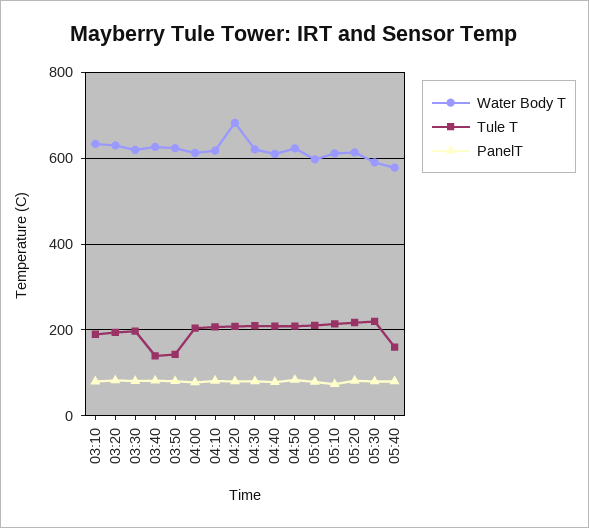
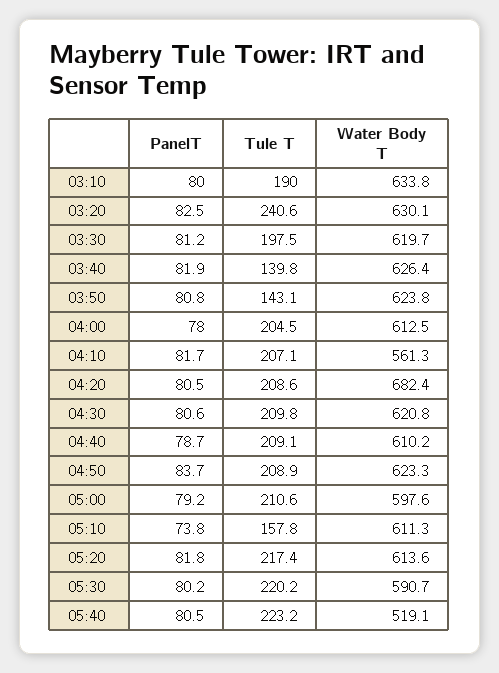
  {
    "Water Body T": {
      "03:10": 633.8,
      "03:20": 630.1,
      "03:30": 619.7,
      "03:40": 626.4,
      "03:50": 623.8,
      "04:00": 612.5,
-     "04:10": 620,
+     "04:10": 561.3,
      "04:20": 682.4,
      "04:30": 620.8,
      "04:40": 610.2,
      "04:50": 623.3,
      "05:00": 597.6,
      "05:10": 611.3,
      "05:20": 613.6,
      "05:30": 590.7,
-     "05:40": 580
+     "05:40": 519.1
    },
    "Tule T": {
      "03:10": 190,
-     "03:20": 200,
+     "03:20": 240.6,
      "03:30": 197.5,
      "03:40": 139.8,
      "03:50": 143.1,
      "04:00": 204.5,
      "04:10": 207.1,
      "04:20": 208.6,
      "04:30": 209.8,
      "04:40": 209.1,
      "04:50": 208.9,
      "05:00": 210.6,
-     "05:10": 220,
+     "05:10": 157.8,
      "05:20": 217.4,
      "05:30": 220.2,
-     "05:40": 160
+     "05:40": 223.2
    },
    "PanelT": {
      "03:10": 80,
      "03:20": 82.5,
      "03:30": 81.2,
      "03:40": 81.9,
      "03:50": 80.8,
      "04:00": 78,
      "04:10": 81.7,
      "04:20": 80.5,
      "04:30": 80.6,
      "04:40": 78.7,
      "04:50": 83.7,
      "05:00": 79.2,
      "05:10": 73.8,
      "05:20": 81.8,
      "05:30": 80.2,
      "05:40": 80.5
    }
  }

